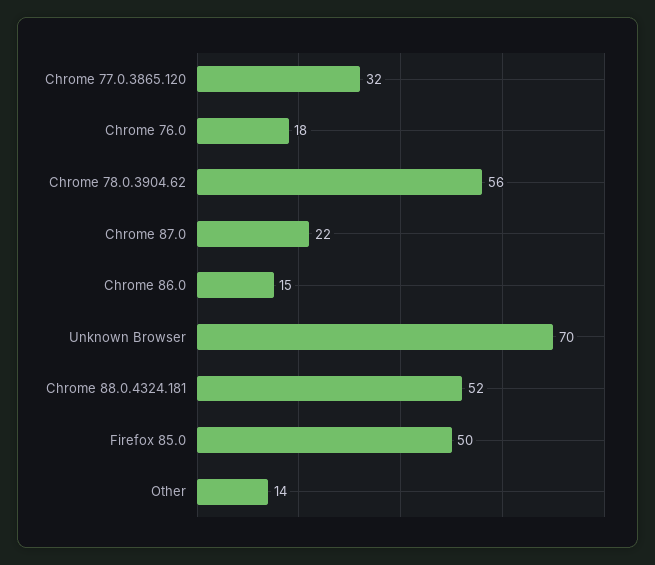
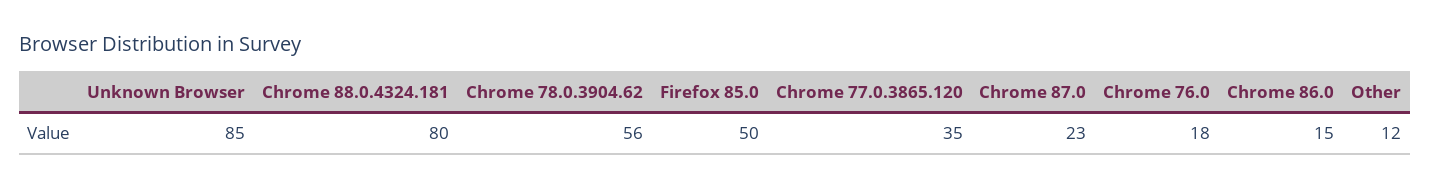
  {
-   "Chrome 77.0.3865.120": 32,
+   "Chrome 77.0.3865.120": 35,
    "Chrome 76.0": 18,
    "Chrome 78.0.3904.62": 56,
-   "Chrome 87.0": 22,
+   "Chrome 87.0": 23,
    "Chrome 86.0": 15,
-   "Unknown Browser": 70,
+   "Unknown Browser": 85,
-   "Chrome 88.0.4324.181": 52,
+   "Chrome 88.0.4324.181": 80,
    "Firefox 85.0": 50,
-   "Other": 14
+   "Other": 12
  }

